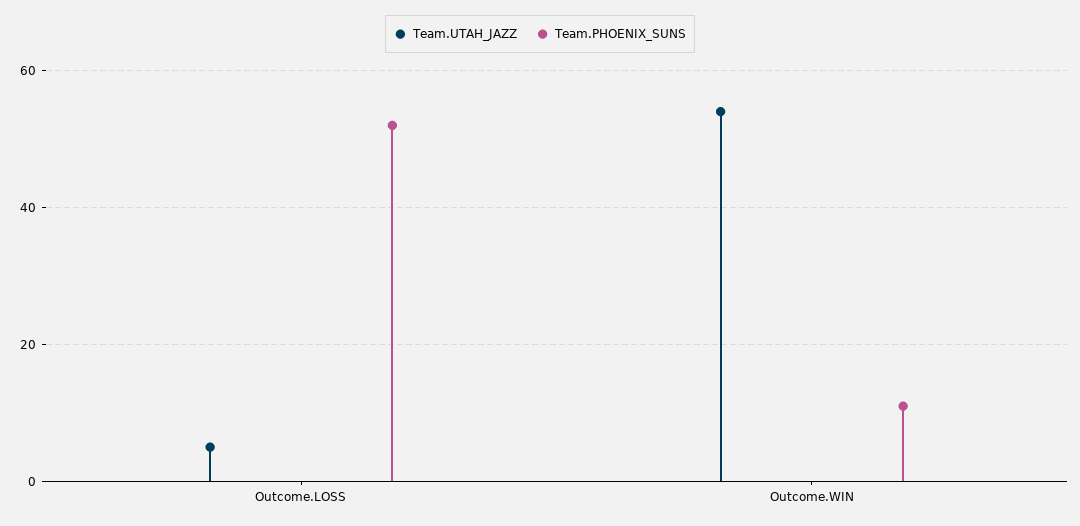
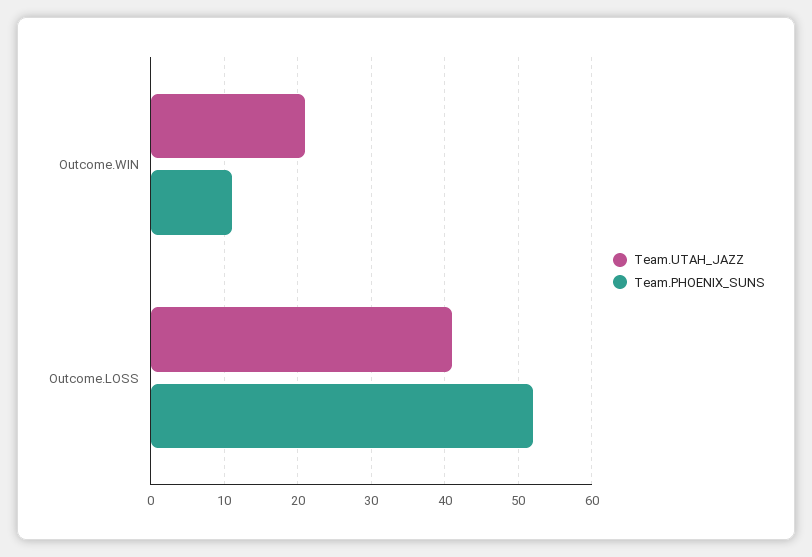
  {
    "Team.UTAH_JAZZ": {
-     "Outcome.LOSS": 5,
+     "Outcome.LOSS": 41,
-     "Outcome.WIN": 55
+     "Outcome.WIN": 21
    },
    "Team.PHOENIX_SUNS": {
      "Outcome.LOSS": 52,
      "Outcome.WIN": 11
    }
  }

